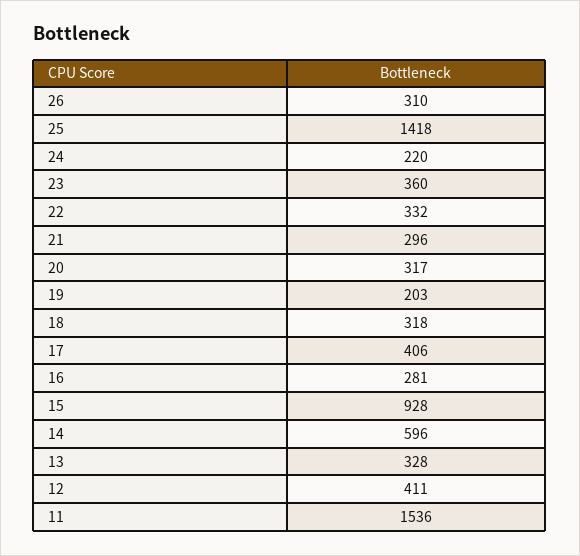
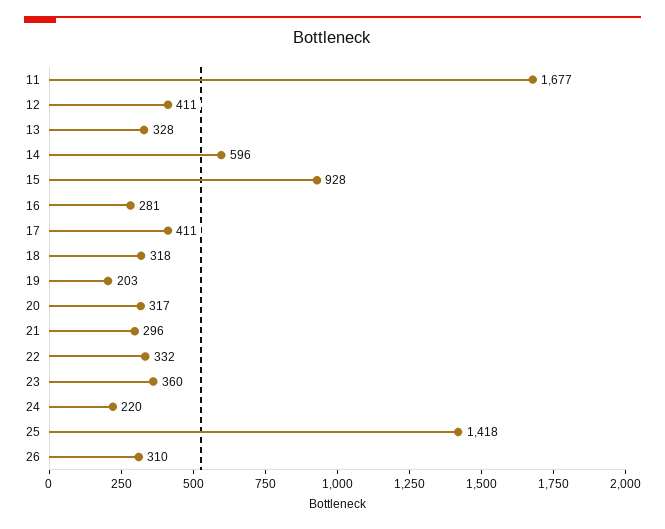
  {
    "26": 310,
    "25": 1418,
    "24": 220,
    "23": 360,
    "22": 332,
    "21": 296,
    "20": 317,
    "19": 203,
    "18": 318,
-   "17": 406,
+   "17": 411,
    "16": 281,
    "15": 928,
    "14": 596,
    "13": 328,
    "12": 411,
-   "11": 1536
+   "11": 1677
  }

